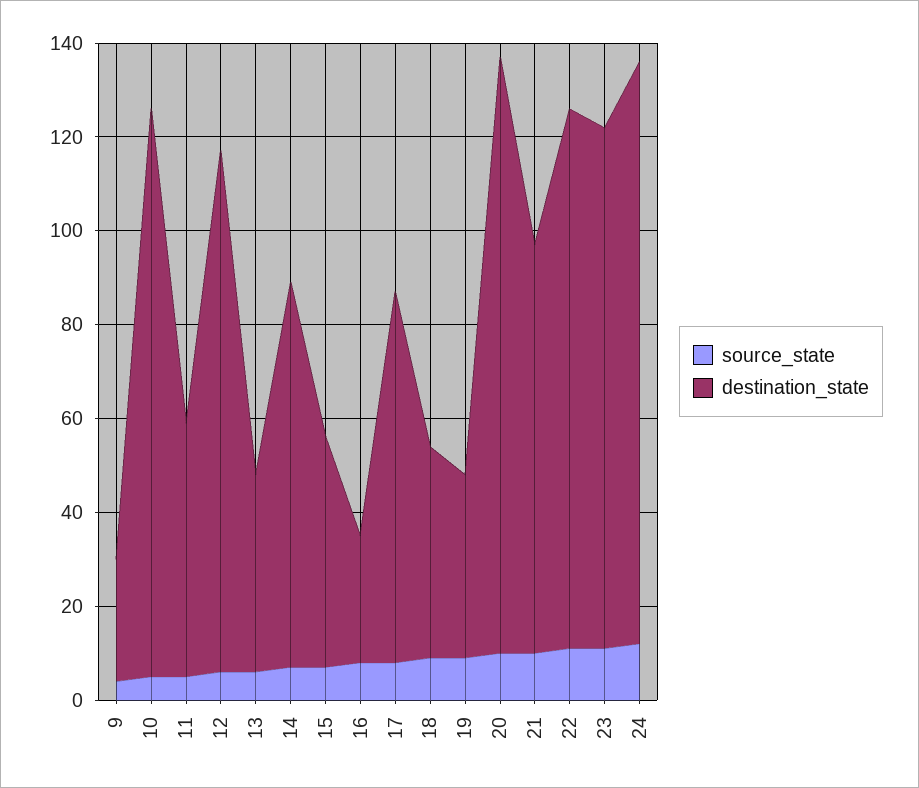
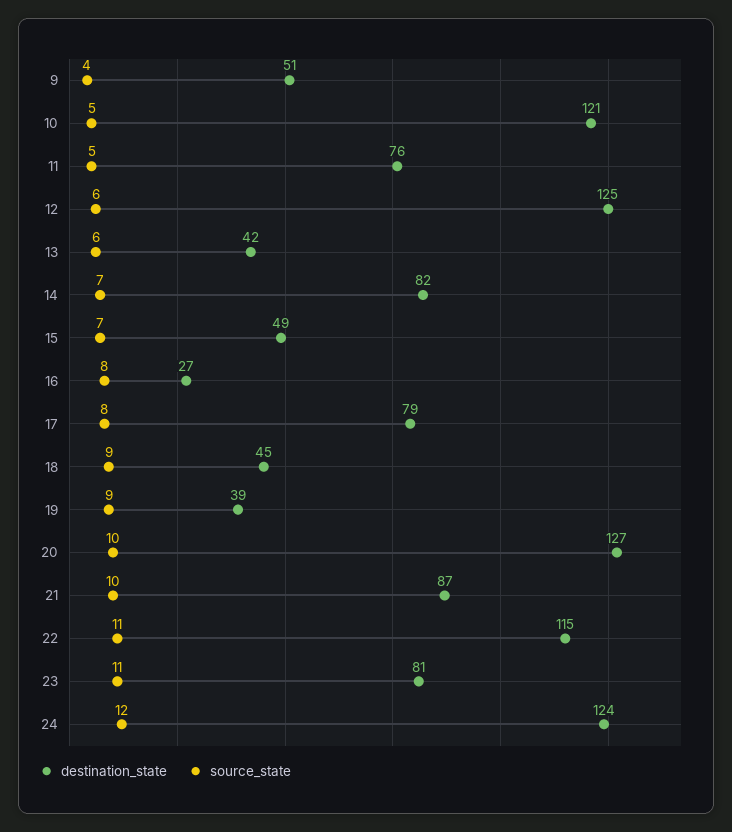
  {
    "source_state": {
      "9": 4,
      "10": 5,
      "11": 5,
      "12": 6,
      "13": 6,
      "14": 7,
      "15": 7,
      "16": 8,
      "17": 8,
      "18": 9,
      "19": 9,
      "20": 10,
      "21": 10,
      "22": 11,
      "23": 11,
      "24": 12
    },
    "destination_state": {
-     "9": 25,
+     "9": 51,
      "10": 121,
-     "11": 55,
+     "11": 76,
-     "12": 110,
+     "12": 125,
      "13": 42,
      "14": 82,
      "15": 49,
      "16": 27,
      "17": 79,
      "18": 45,
      "19": 39,
      "20": 127,
      "21": 87,
      "22": 115,
-     "23": 110,
+     "23": 81,
      "24": 124
    }
  }

